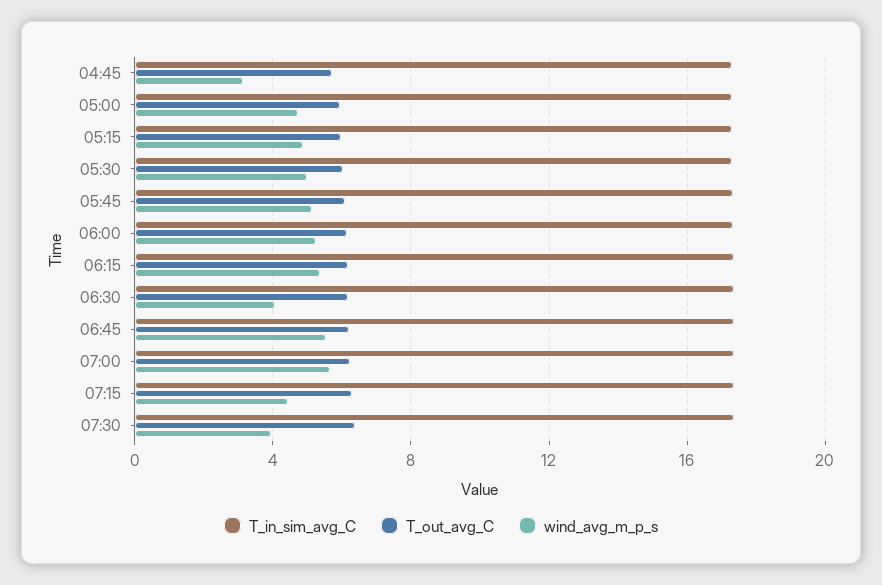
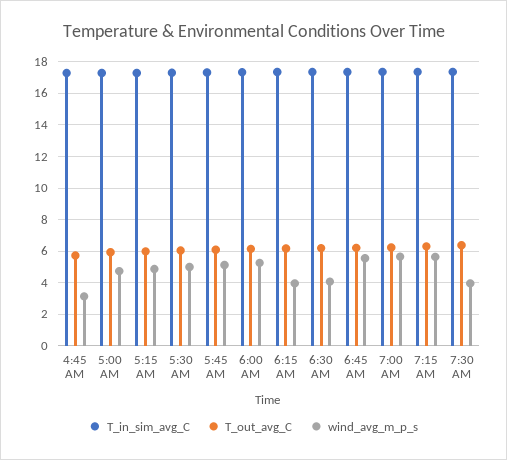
  {
    "T_in_sim_avg_C": {
      "04:45": 17.5,
      "05:00": 17.5,
      "05:15": 17.5,
      "05:30": 17.5,
      "05:45": 17.5,
      "06:00": 17.5,
      "06:15": 17.5,
      "06:30": 17.5,
      "06:45": 17.5,
      "07:00": 17.5,
      "07:15": 17.5,
      "07:30": 17.5
    },
    "T_out_avg_C": {
      "04:45": 5.5,
      "05:00": 6,
      "05:15": 6,
      "05:30": 6,
      "05:45": 6,
      "06:00": 6,
      "06:15": 6,
      "06:30": 6,
      "06:45": 6,
      "07:00": 6,
      "07:15": 6.5,
      "07:30": 6.5
    },
    "wind_avg_m_p_s": {
      "04:45": 3,
      "05:00": 4.5,
      "05:15": 5,
      "05:30": 5,
      "05:45": 5,
      "06:00": 5.5,
-     "06:15": 5.5,
+     "06:15": 4,
      "06:30": 4,
      "06:45": 5.5,
      "07:00": 5.5,
-     "07:15": 4.5,
+     "07:15": 5.5,
      "07:30": 4
    }
  }

